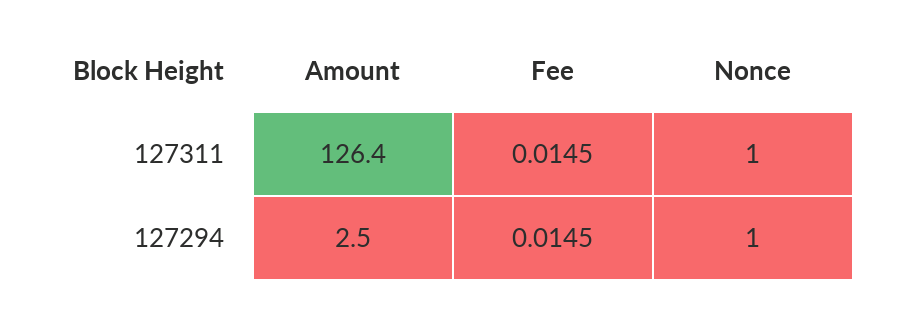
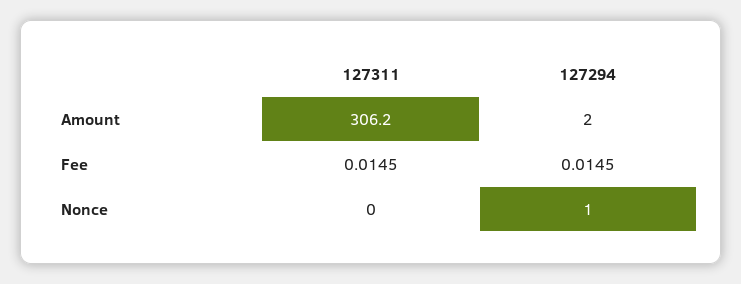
  {
    "Amount": {
-     "127311": 126.4,
+     "127311": 306.2,
-     "127294": 2.5
+     "127294": 2
    },
    "Fee": {
      "127311": 0.0145,
      "127294": 0.0145
    },
    "Nonce": {
-     "127311": 1,
+     "127311": 0,
      "127294": 1
    }
  }

